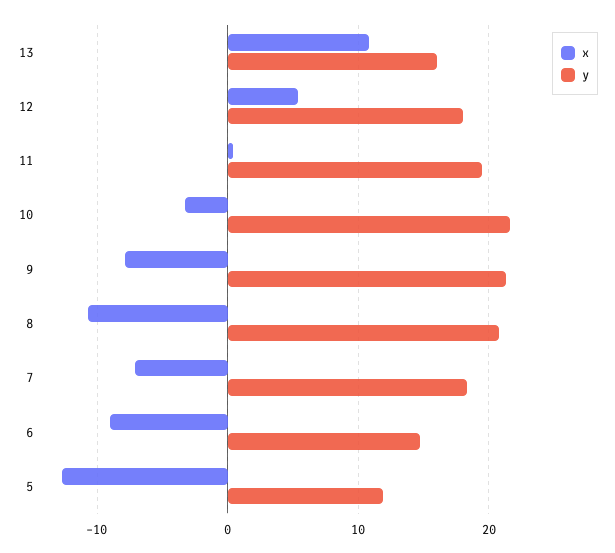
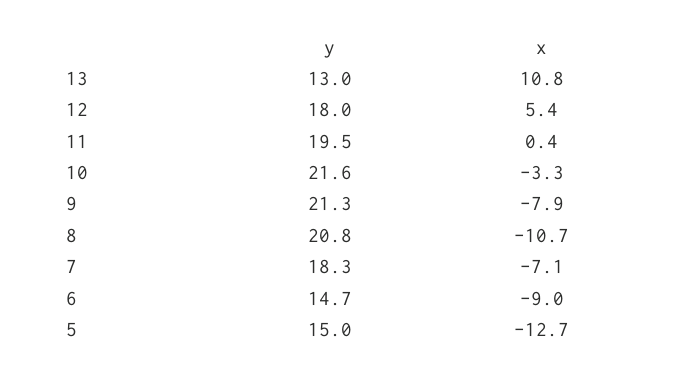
  {
    "x": {
      "13": 10.8,
      "12": 5.4,
      "11": 0.4,
      "10": -3.3,
      "9": -7.9,
      "8": -10.7,
      "7": -7.1,
      "6": -9,
      "5": -12.7
    },
    "y": {
-     "13": 16,
+     "13": 13,
      "12": 18,
      "11": 19.5,
      "10": 21.6,
      "9": 21.3,
      "8": 20.8,
      "7": 18.3,
      "6": 14.7,
-     "5": 12
+     "5": 15
    }
  }

